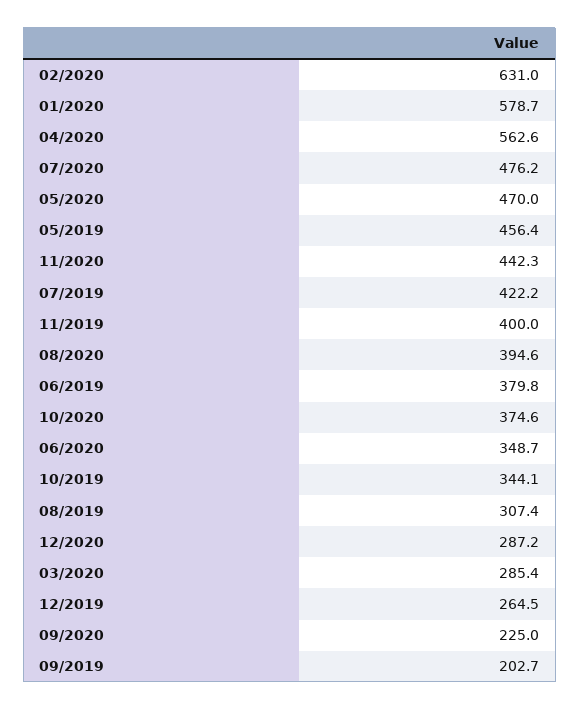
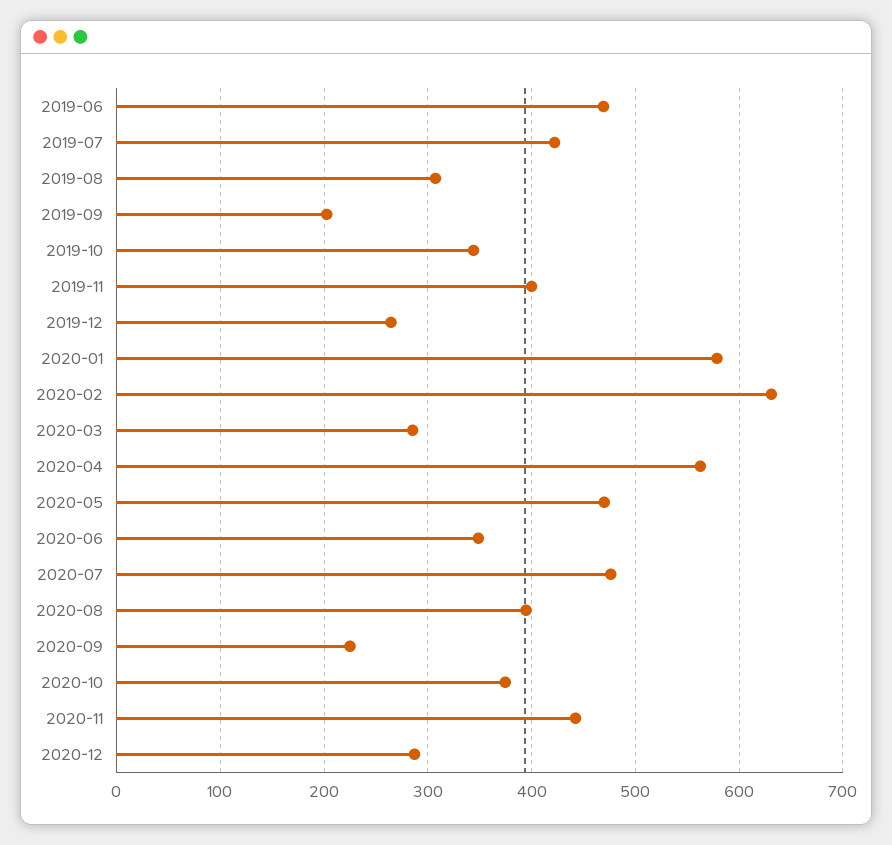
  {
    "02/2020": 631,
    "01/2020": 578.7,
    "04/2020": 562.6,
    "07/2020": 476.2,
    "05/2020": 470,
-   "05/2019": 456.4,
    "11/2020": 442.3,
    "07/2019": 422.2,
    "11/2019": 400,
    "08/2020": 394.6,
-   "06/2019": 379.8,
+   "06/2019": 470,
    "10/2020": 374.6,
    "06/2020": 348.7,
    "10/2019": 344.1,
    "08/2019": 307.4,
    "12/2020": 287.2,
    "03/2020": 285.4,
    "12/2019": 264.5,
    "09/2020": 225,
    "09/2019": 202.7
  }

